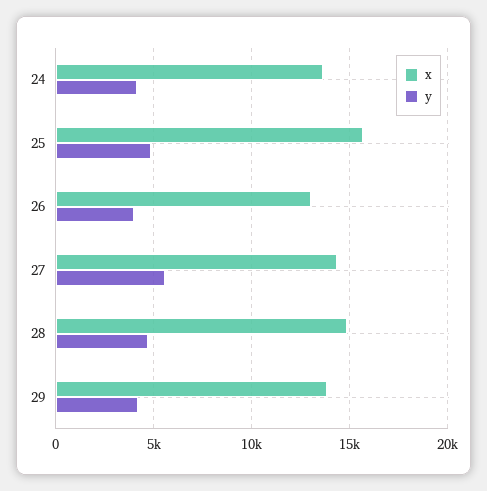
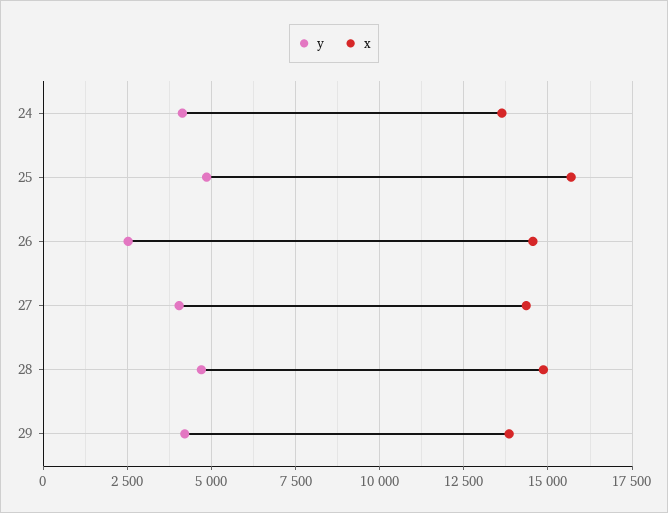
  {
    "x": {
      "24": 13750,
      "25": 15750,
-     "26": 13000,
+     "26": 14500,
      "27": 14250,
      "28": 14750,
      "29": 13750
    },
    "y": {
      "24": 4250,
      "25": 4750,
-     "26": 4000,
+     "26": 2500,
-     "27": 5500,
+     "27": 4000,
      "28": 4750,
      "29": 4250
    }
  }

